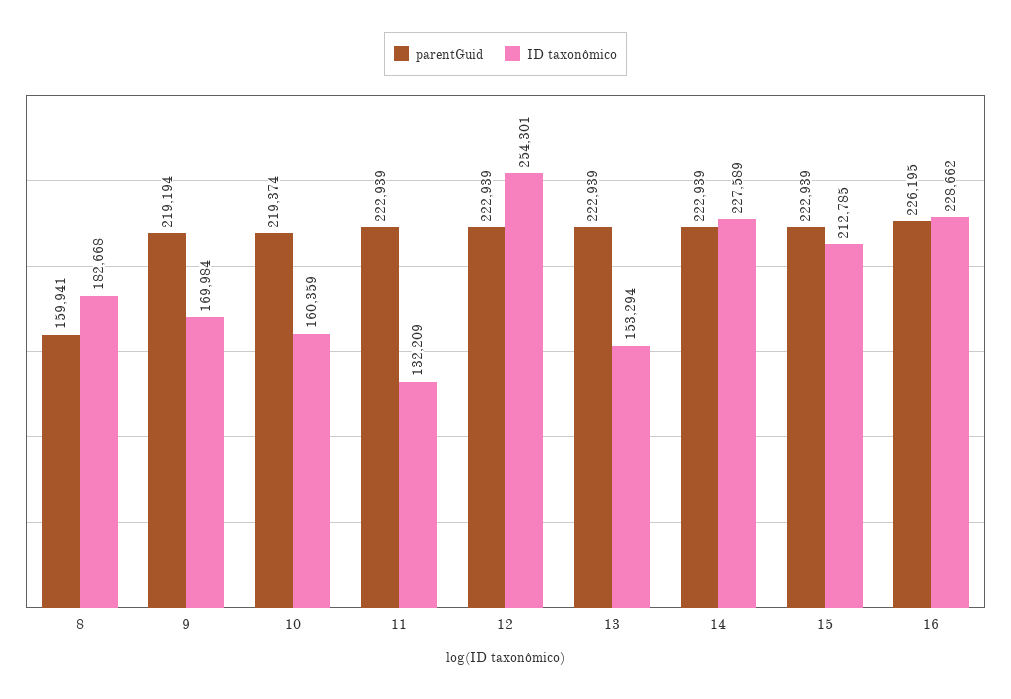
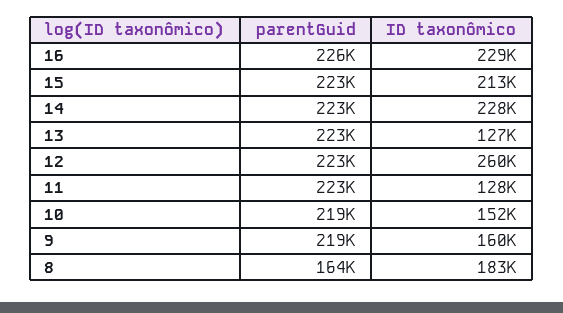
  {
    "parentGuid": {
-     "8": 159941,
+     "8": 164000,
      "9": 219194,
      "10": 219374,
      "11": 222939,
      "12": 222939,
      "13": 222939,
      "14": 222939,
      "15": 222939,
      "16": 226195
    },
    "ID taxonômico": {
      "8": 182668,
-     "9": 169984,
+     "9": 160000,
-     "10": 160359,
+     "10": 152000,
-     "11": 132209,
+     "11": 128000,
-     "12": 254301,
+     "12": 260000,
-     "13": 153294,
+     "13": 127000,
      "14": 227589,
      "15": 212785,
      "16": 228662
    }
  }

